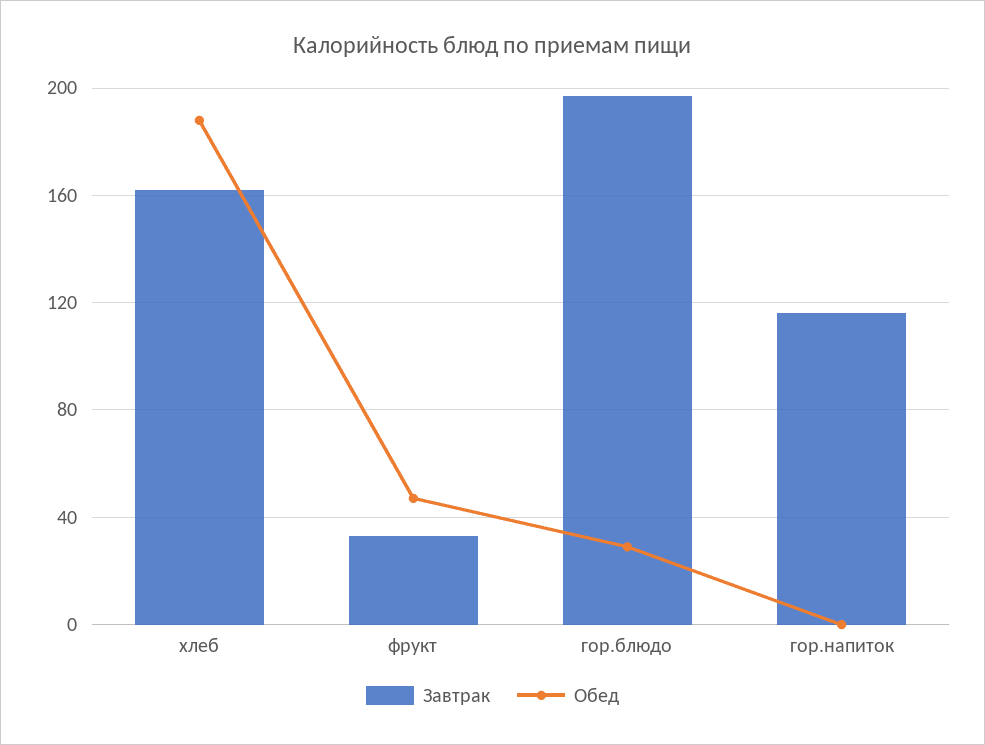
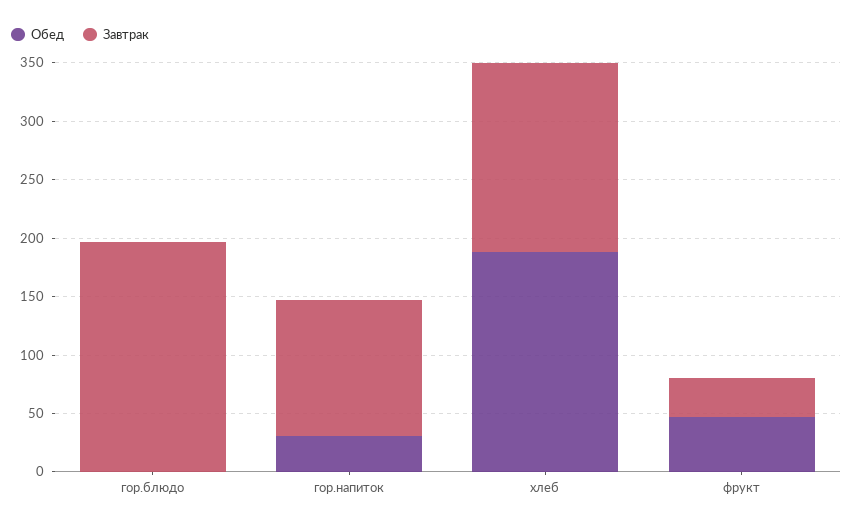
  {
    "Завтрак": {
      "хлеб": 160,
      "фрукт": 35,
      "гор.блюдо": 195,
      "гор.напиток": 115
    },
    "Обед": {
      "хлеб": 190,
      "фрукт": 45,
-     "гор.блюдо": 30,
+     "гор.блюдо": 0,
-     "гор.напиток": 0
+     "гор.напиток": 30
    }
  }

